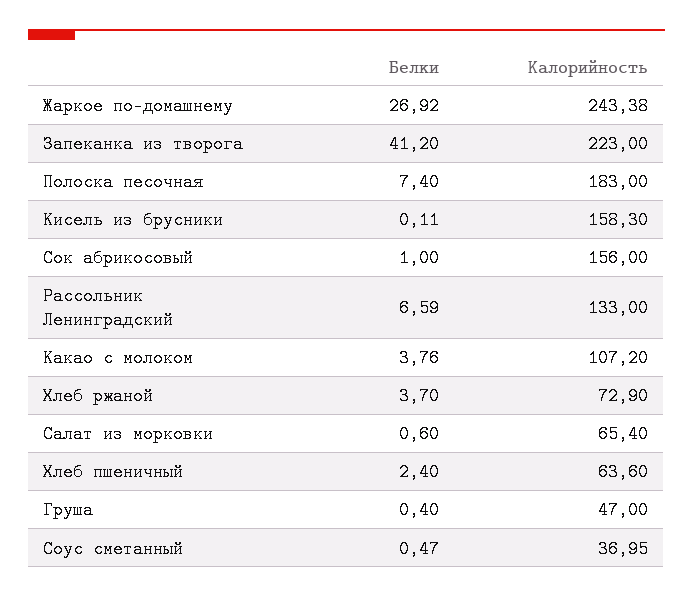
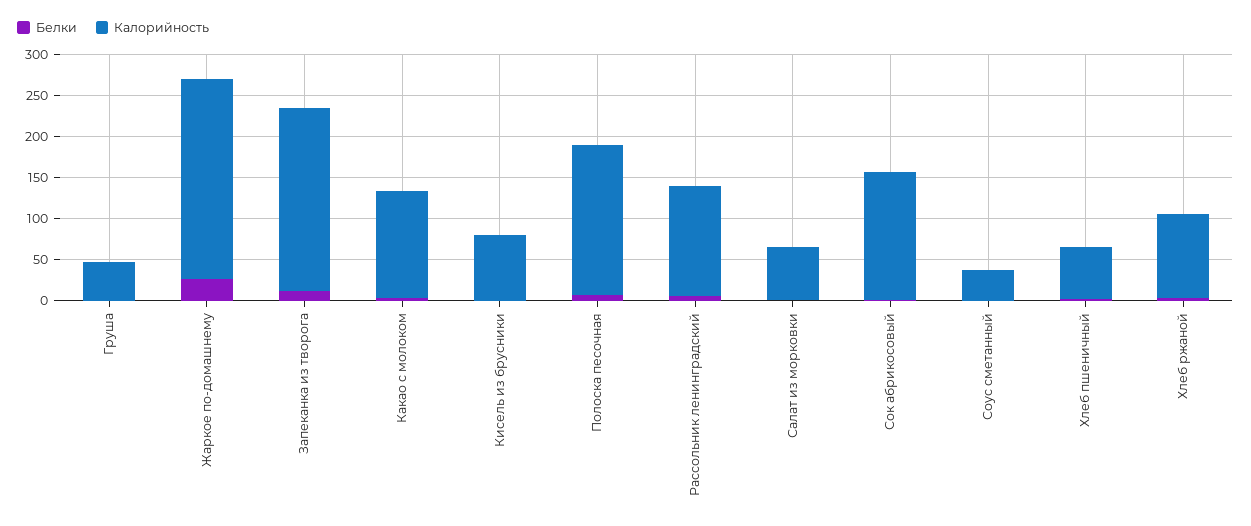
  {
    "Белки": {
      "Жаркое по-домашнему": 26.92,
-     "Запеканка из творога": 41.2,
+     "Запеканка из творога": 10,
      "Полоска песочная": 7.4,
      "Кисель из брусники": 0.11,
      "Сок абрикосовый": 1,
      "Рассольник Ленинградский": 6.59,
      "Какао с молоком": 3.76,
      "Хлеб ржаной": 3.7,
      "Салат из морковки": 0.6,
      "Хлеб пшеничный": 2.4,
      "Груша": 0.4,
      "Соус сметанный": 0.47
    },
    "Калорийность": {
      "Жаркое по-домашнему": 243.38,
      "Запеканка из творога": 223,
      "Полоска песочная": 183,
-     "Кисель из брусники": 158.3,
+     "Кисель из брусники": 80,
      "Сок абрикосовый": 156,
      "Рассольник Ленинградский": 133,
-     "Какао с молоком": 107.2,
+     "Какао с молоком": 130,
-     "Хлеб ржаной": 72.9,
+     "Хлеб ржаной": 100,
      "Салат из морковки": 65.4,
      "Хлеб пшеничный": 63.6,
      "Груша": 47,
      "Соус сметанный": 36.95
    }
  }

